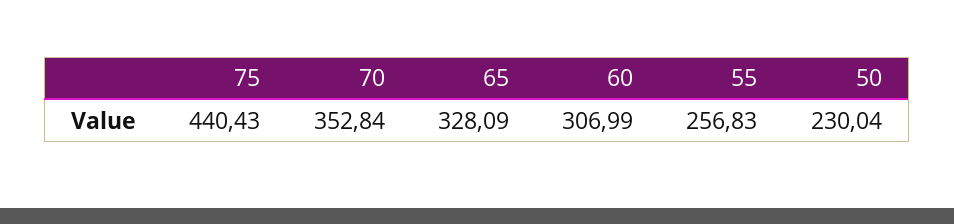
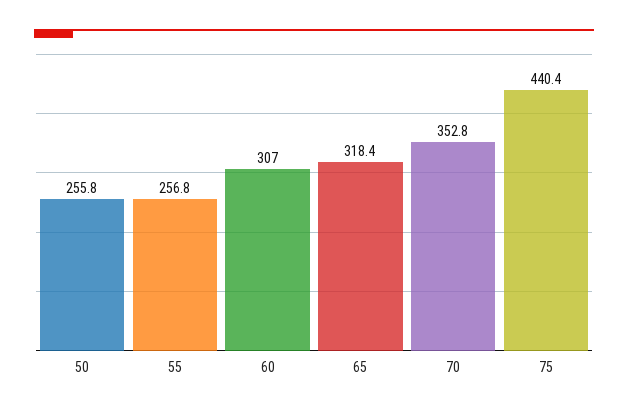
  {
    "75": 440.43,
    "70": 352.84,
-   "65": 328.09,
+   "65": 318.4,
    "60": 306.99,
    "55": 256.83,
-   "50": 230.04
+   "50": 255.8
  }

